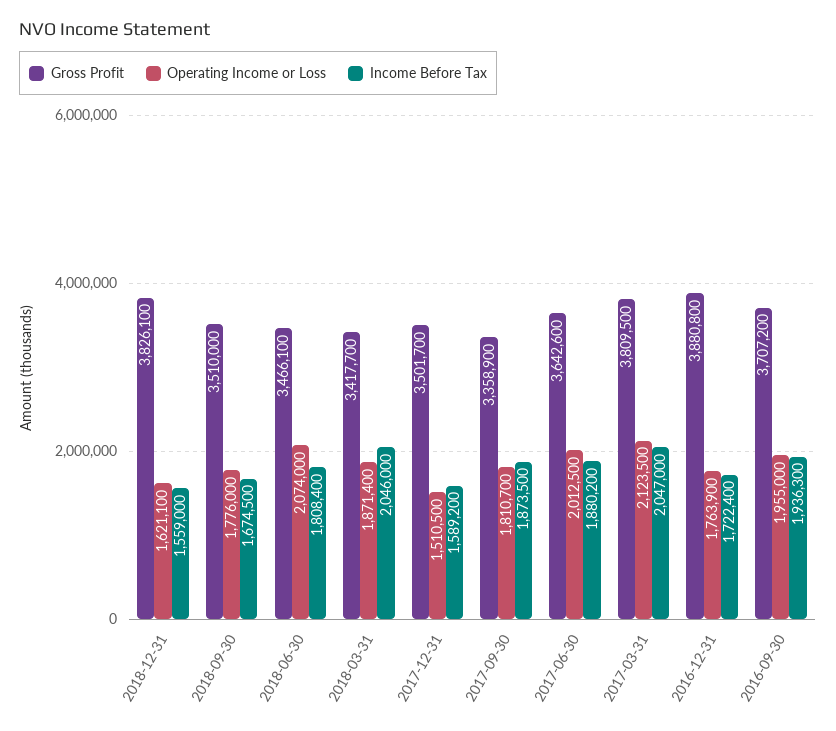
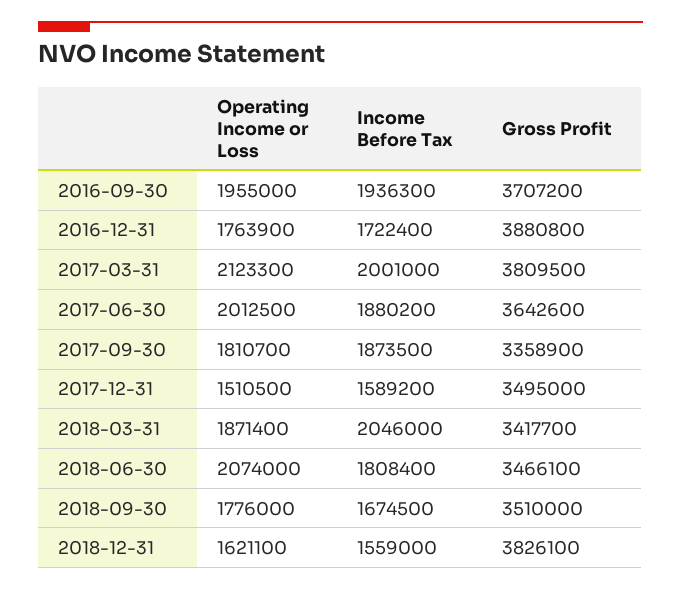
  {
    "Gross Profit": {
      "2018-12-31": 3826100,
      "2018-09-30": 3510000,
      "2018-06-30": 3466100,
      "2018-03-31": 3417700,
-     "2017-12-31": 3501700,
+     "2017-12-31": 3495000,
      "2017-09-30": 3358900,
      "2017-06-30": 3642600,
      "2017-03-31": 3809500,
      "2016-12-31": 3880800,
      "2016-09-30": 3707200
    },
    "Operating Income or Loss": {
      "2018-12-31": 1621100,
      "2018-09-30": 1776000,
      "2018-06-30": 2074000,
      "2018-03-31": 1871400,
      "2017-12-31": 1510500,
      "2017-09-30": 1810700,
      "2017-06-30": 2012500,
-     "2017-03-31": 2123500,
+     "2017-03-31": 2123300,
      "2016-12-31": 1763900,
      "2016-09-30": 1955000
    },
    "Income Before Tax": {
      "2018-12-31": 1559000,
      "2018-09-30": 1674500,
      "2018-06-30": 1808400,
      "2018-03-31": 2046000,
      "2017-12-31": 1589200,
      "2017-09-30": 1873500,
      "2017-06-30": 1880200,
-     "2017-03-31": 2047000,
+     "2017-03-31": 2001000,
      "2016-12-31": 1722400,
      "2016-09-30": 1936300
    }
  }

